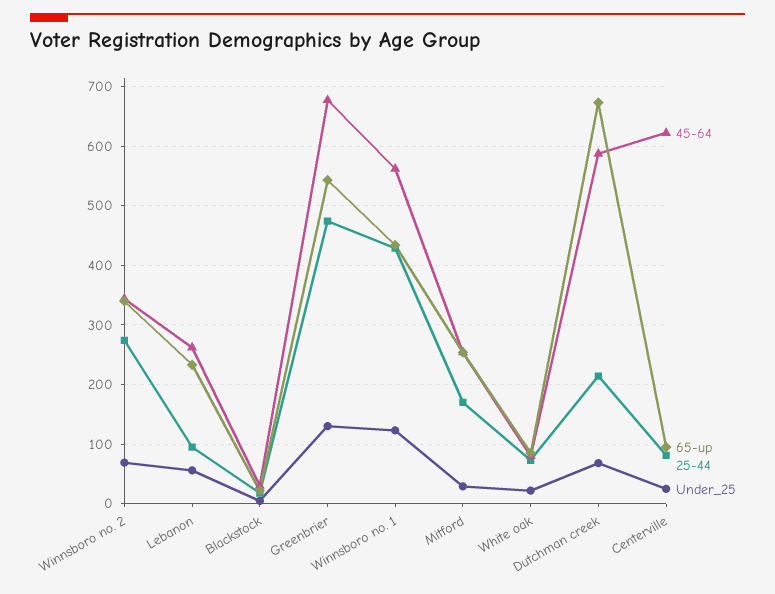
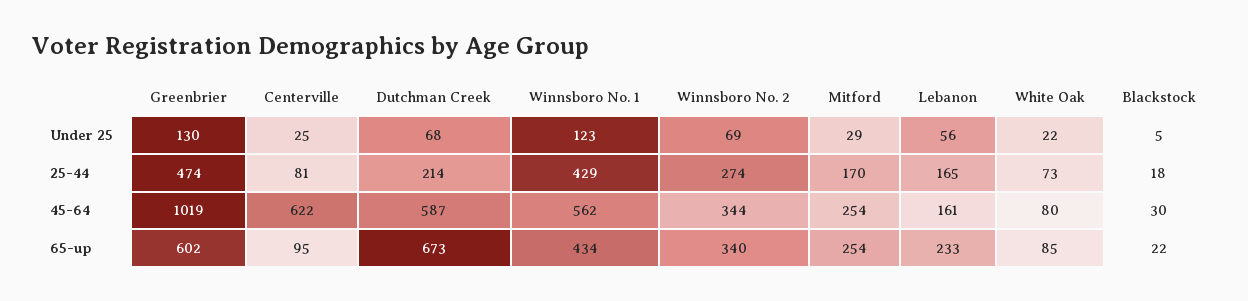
  {
    "45-64": {
      "Winnsboro no. 2": 344,
-     "Lebanon": 260,
+     "Lebanon": 161,
      "Blackstock": 30,
-     "Greenbrier": 680,
+     "Greenbrier": 1019,
      "Winnsboro no. 1": 562,
      "Mitford": 254,
      "White oak": 80,
      "Dutchman creek": 587,
      "Centerville": 622
    },
    "65-up": {
      "Winnsboro no. 2": 340,
      "Lebanon": 233,
      "Blackstock": 22,
-     "Greenbrier": 540,
+     "Greenbrier": 602,
      "Winnsboro no. 1": 434,
      "Mitford": 254,
      "White oak": 85,
      "Dutchman creek": 673,
      "Centerville": 95
    },
    "25-44": {
      "Winnsboro no. 2": 274,
-     "Lebanon": 100,
+     "Lebanon": 165,
      "Blackstock": 18,
      "Greenbrier": 474,
      "Winnsboro no. 1": 429,
      "Mitford": 170,
      "White oak": 73,
      "Dutchman creek": 214,
      "Centerville": 81
    },
    "Under_25": {
      "Winnsboro no. 2": 69,
      "Lebanon": 56,
      "Blackstock": 5,
      "Greenbrier": 130,
      "Winnsboro no. 1": 123,
      "Mitford": 29,
      "White oak": 22,
      "Dutchman creek": 68,
      "Centerville": 25
    }
  }

